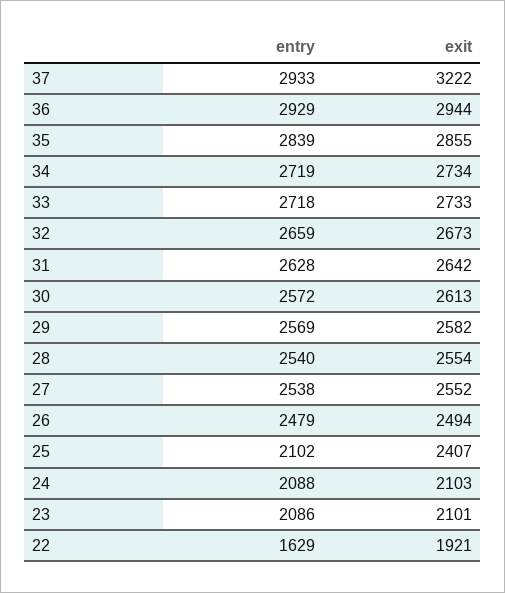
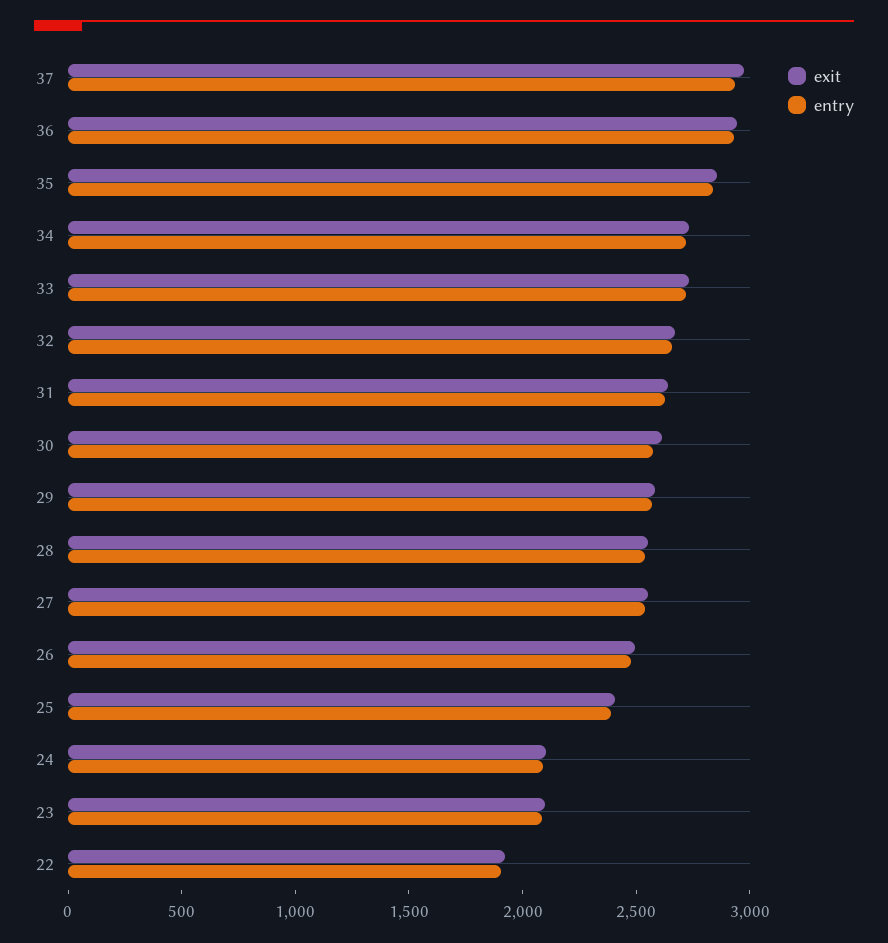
  {
    "entry": {
      "37": 2933,
      "36": 2929,
      "35": 2839,
      "34": 2719,
      "33": 2718,
      "32": 2659,
      "31": 2628,
      "30": 2572,
      "29": 2569,
      "28": 2540,
      "27": 2538,
      "26": 2479,
-     "25": 2102,
+     "25": 2400,
      "24": 2088,
      "23": 2086,
-     "22": 1629
+     "22": 1900
    },
    "exit": {
-     "37": 3222,
+     "37": 3000,
      "36": 2944,
      "35": 2855,
      "34": 2734,
      "33": 2733,
      "32": 2673,
      "31": 2642,
      "30": 2613,
      "29": 2582,
      "28": 2554,
      "27": 2552,
      "26": 2494,
      "25": 2407,
      "24": 2103,
      "23": 2101,
      "22": 1921
    }
  }

